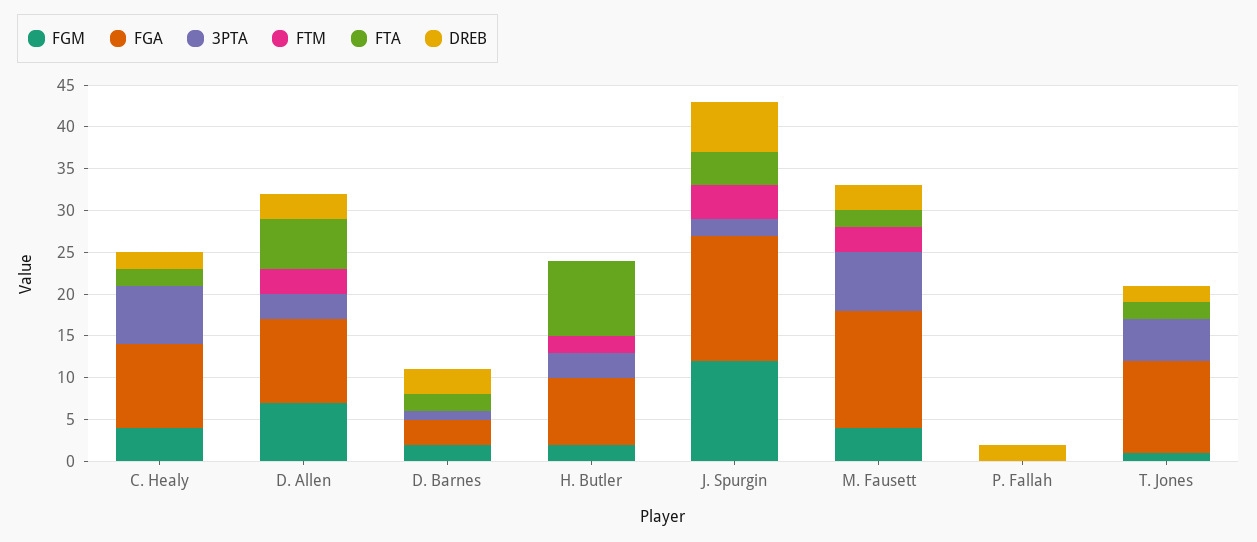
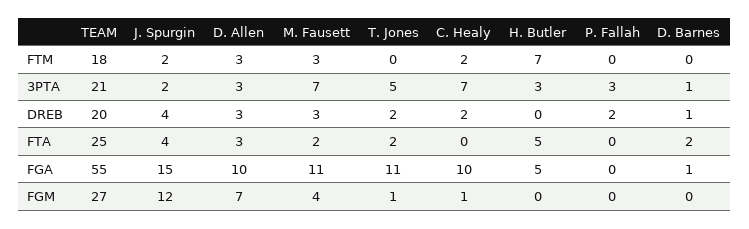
  {
    "FGM": {
-     "C. Healy": 4,
+     "C. Healy": 1,
      "D. Allen": 7,
-     "D. Barnes": 2,
+     "D. Barnes": 0,
-     "H. Butler": 2,
+     "H. Butler": 0,
      "J. Spurgin": 12,
      "M. Fausett": 4,
      "P. Fallah": 0,
-     "T. Jones": 1
+     "T. Jones": 1,
+     "TEAM": 27
    },
    "FGA": {
      "C. Healy": 10,
      "D. Allen": 10,
-     "D. Barnes": 3,
+     "D. Barnes": 1,
-     "H. Butler": 8,
+     "H. Butler": 5,
      "J. Spurgin": 15,
-     "M. Fausett": 14,
+     "M. Fausett": 11,
      "P. Fallah": 0,
-     "T. Jones": 11
+     "T. Jones": 11,
+     "TEAM": 55
    },
    "3PTA": {
      "C. Healy": 7,
      "D. Allen": 3,
      "D. Barnes": 1,
      "H. Butler": 3,
      "J. Spurgin": 2,
      "M. Fausett": 7,
-     "P. Fallah": 0,
+     "P. Fallah": 3,
-     "T. Jones": 5
+     "T. Jones": 5,
+     "TEAM": 21
    },
    "FTM": {
-     "C. Healy": 0,
+     "C. Healy": 2,
      "D. Allen": 3,
      "D. Barnes": 0,
-     "H. Butler": 2,
+     "H. Butler": 7,
-     "J. Spurgin": 4,
+     "J. Spurgin": 2,
      "M. Fausett": 3,
      "P. Fallah": 0,
-     "T. Jones": 0
+     "T. Jones": 0,
+     "TEAM": 18
    },
    "FTA": {
-     "C. Healy": 2,
+     "C. Healy": 0,
-     "D. Allen": 6,
+     "D. Allen": 3,
      "D. Barnes": 2,
-     "H. Butler": 9,
+     "H. Butler": 5,
      "J. Spurgin": 4,
      "M. Fausett": 2,
      "P. Fallah": 0,
-     "T. Jones": 2
+     "T. Jones": 2,
+     "TEAM": 25
    },
    "DREB": {
      "C. Healy": 2,
      "D. Allen": 3,
-     "D. Barnes": 3,
+     "D. Barnes": 1,
      "H. Butler": 0,
-     "J. Spurgin": 6,
+     "J. Spurgin": 4,
      "M. Fausett": 3,
      "P. Fallah": 2,
-     "T. Jones": 2
+     "T. Jones": 2,
+     "TEAM": 20
    }
  }

